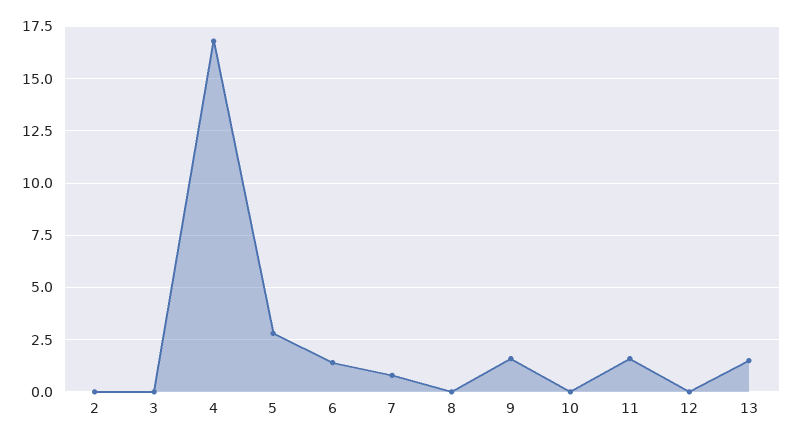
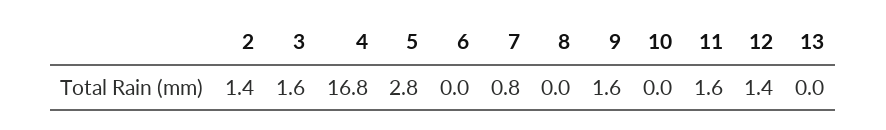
  {
-   "2": 0,
+   "2": 1.4,
-   "3": 0,
+   "3": 1.6,
    "4": 16.8,
    "5": 2.8,
-   "6": 1.5,
+   "6": 0,
    "7": 0.8,
    "8": 0,
    "9": 1.6,
    "10": 0,
    "11": 1.6,
-   "12": 0,
+   "12": 1.4,
-   "13": 1.5
+   "13": 0
  }

